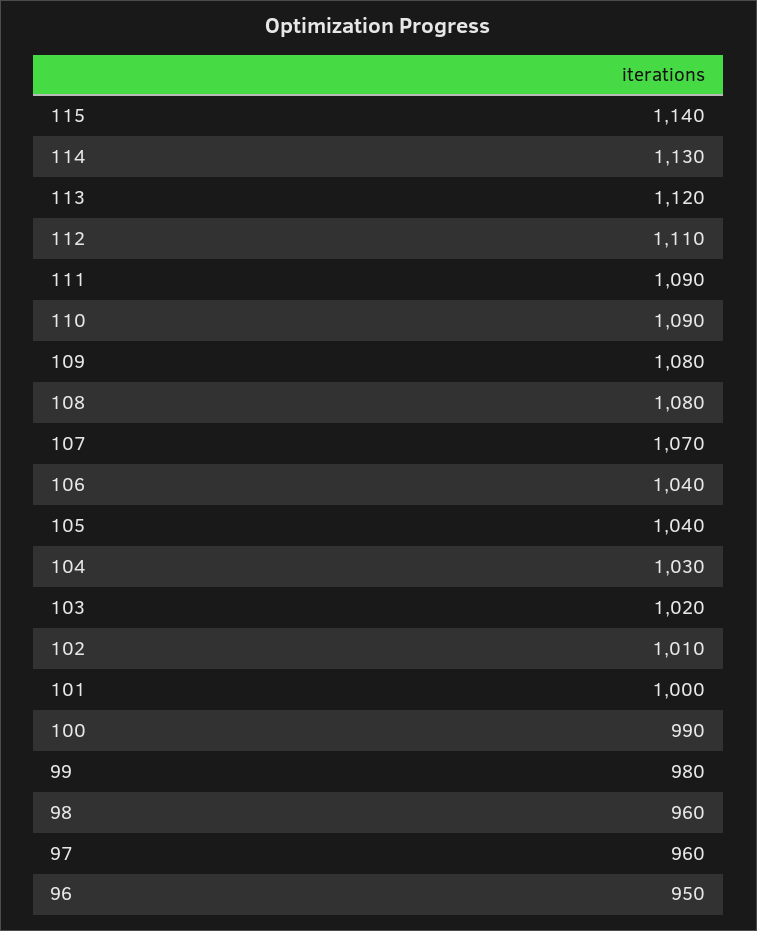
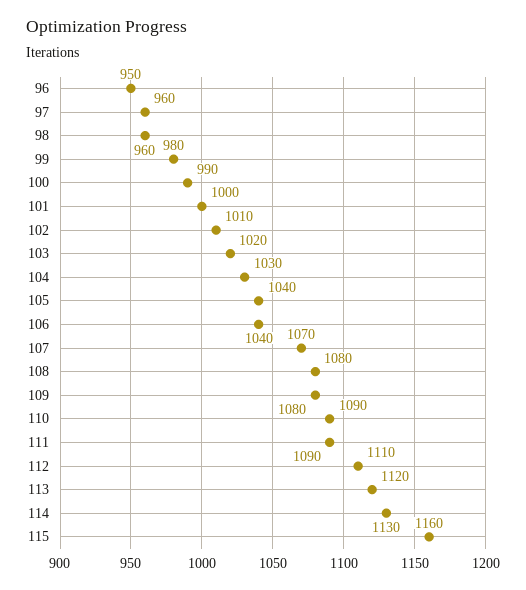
  {
-   "115": 1140,
+   "115": 1160,
    "114": 1130,
    "113": 1120,
    "112": 1110,
    "111": 1090,
    "110": 1090,
    "109": 1080,
    "108": 1080,
    "107": 1070,
    "106": 1040,
    "105": 1040,
    "104": 1030,
    "103": 1020,
    "102": 1010,
    "101": 1000,
    "100": 990,
    "99": 980,
    "98": 960,
    "97": 960,
    "96": 950
  }

